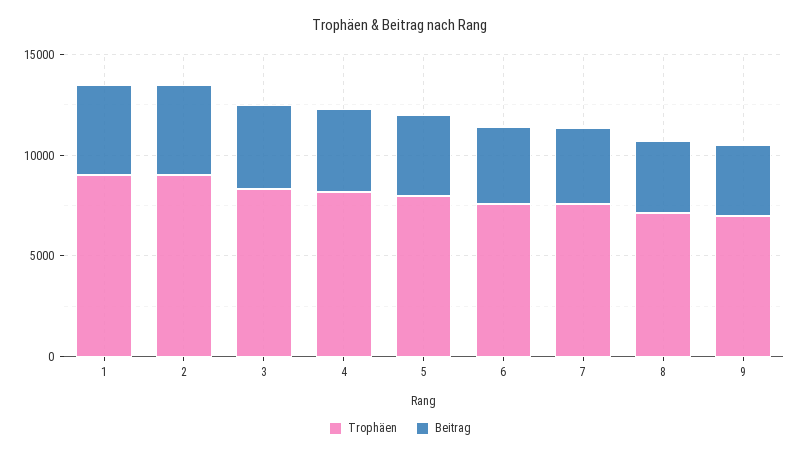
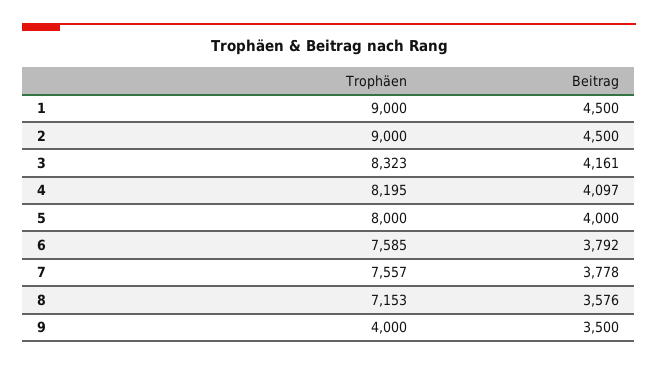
  {
    "Trophäen": {
      "1": 9000,
      "2": 9000,
      "3": 8323,
      "4": 8195,
      "5": 8000,
      "6": 7585,
      "7": 7557,
      "8": 7153,
-     "9": 7000
+     "9": 4000
    },
    "Beitrag": {
      "1": 4500,
      "2": 4500,
      "3": 4161,
      "4": 4097,
      "5": 4000,
      "6": 3792,
      "7": 3778,
      "8": 3576,
      "9": 3500
    }
  }

